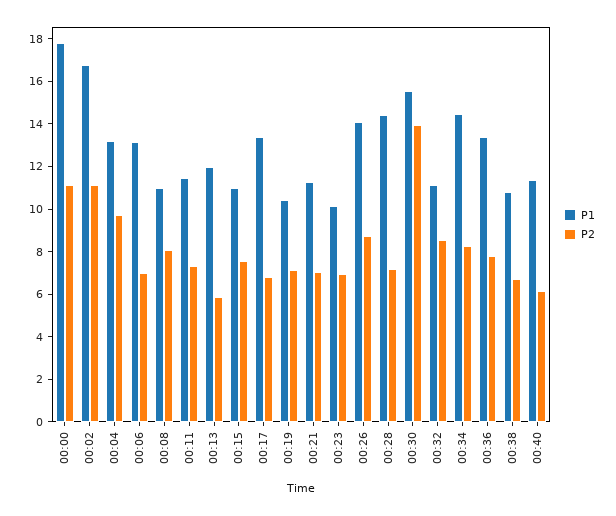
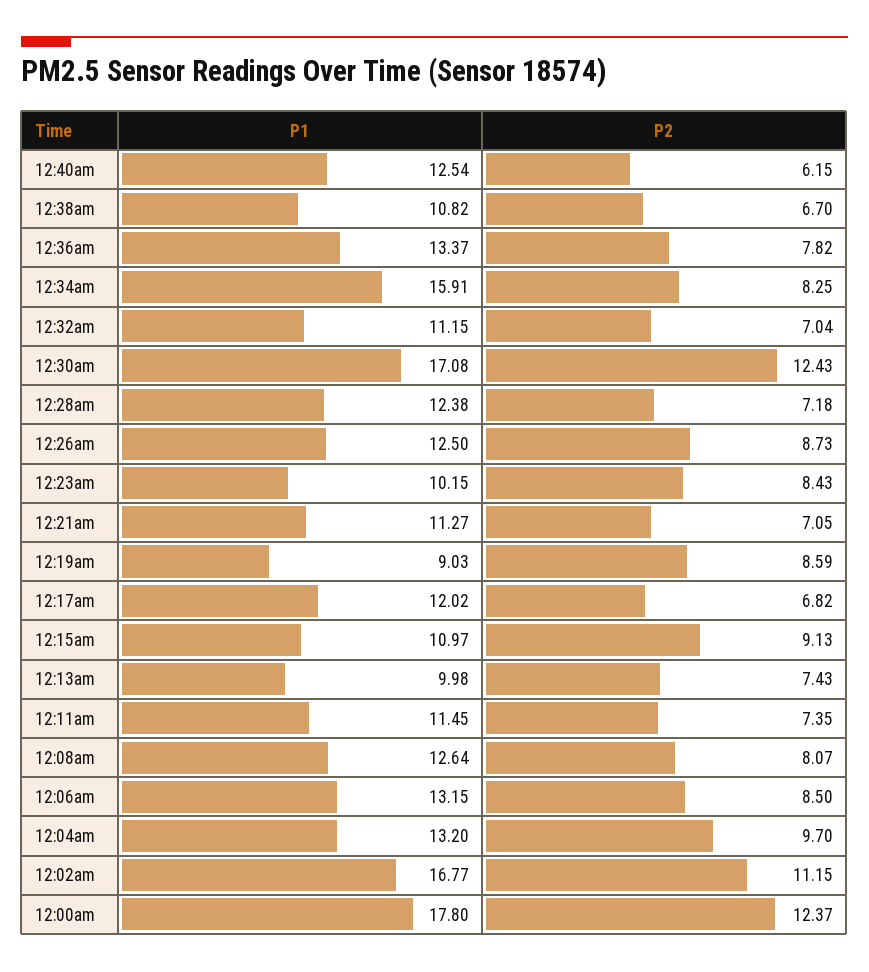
  {
    "P1": {
      "00:00": 17.8,
      "00:02": 16.77,
      "00:04": 13.2,
      "00:06": 13.15,
-     "00:08": 11,
+     "00:08": 12.64,
      "00:11": 11.45,
-     "00:13": 12,
+     "00:13": 9.98,
      "00:15": 10.97,
-     "00:17": 13.5,
+     "00:17": 12.02,
-     "00:19": 10.5,
+     "00:19": 9.03,
      "00:21": 11.27,
      "00:23": 10.15,
-     "00:26": 14,
+     "00:26": 12.5,
-     "00:28": 14.5,
+     "00:28": 12.38,
-     "00:30": 15.5,
+     "00:30": 17.08,
      "00:32": 11.15,
-     "00:34": 14.5,
+     "00:34": 15.91,
      "00:36": 13.37,
      "00:38": 10.82,
-     "00:40": 11.5
+     "00:40": 12.54
    },
    "P2": {
-     "00:00": 11,
+     "00:00": 12.37,
      "00:02": 11.15,
      "00:04": 9.7,
-     "00:06": 7,
+     "00:06": 8.5,
      "00:08": 8.07,
      "00:11": 7.35,
-     "00:13": 6,
+     "00:13": 7.43,
-     "00:15": 7.5,
+     "00:15": 9.13,
      "00:17": 6.82,
-     "00:19": 7,
+     "00:19": 8.59,
      "00:21": 7.05,
-     "00:23": 7,
+     "00:23": 8.43,
      "00:26": 8.73,
      "00:28": 7.18,
-     "00:30": 14,
+     "00:30": 12.43,
-     "00:32": 8.5,
+     "00:32": 7.04,
      "00:34": 8.25,
      "00:36": 7.82,
      "00:38": 6.7,
      "00:40": 6.15
    }
  }

